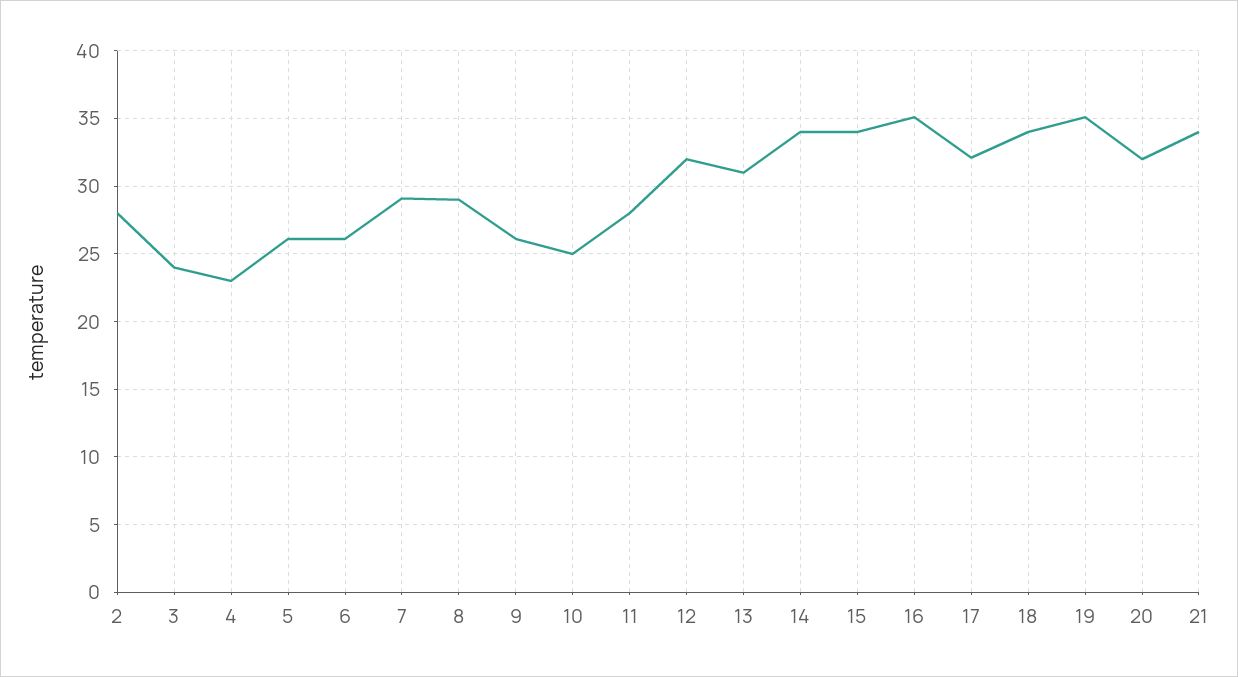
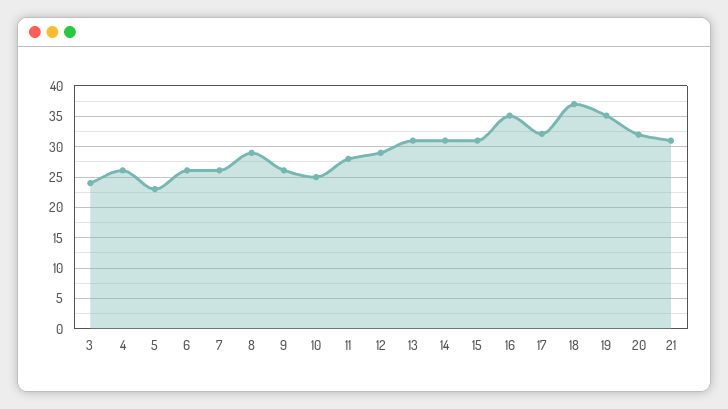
  {
-   "2": 28,
    "3": 24,
-   "4": 23,
+   "4": 26,
-   "5": 26,
+   "5": 23,
    "6": 26,
-   "7": 29,
+   "7": 26,
    "8": 29,
    "9": 26,
    "10": 25,
    "11": 28,
-   "12": 32,
+   "12": 29,
    "13": 31,
-   "14": 34,
+   "14": 31,
-   "15": 34,
+   "15": 31,
    "16": 35,
    "17": 32,
-   "18": 34,
+   "18": 37,
    "19": 35,
    "20": 32,
-   "21": 34
+   "21": 31
  }

